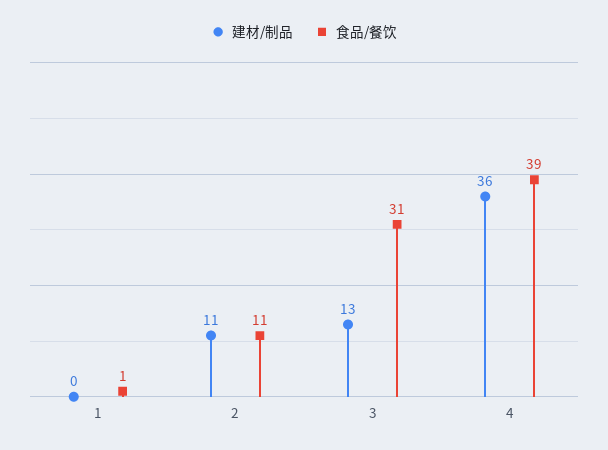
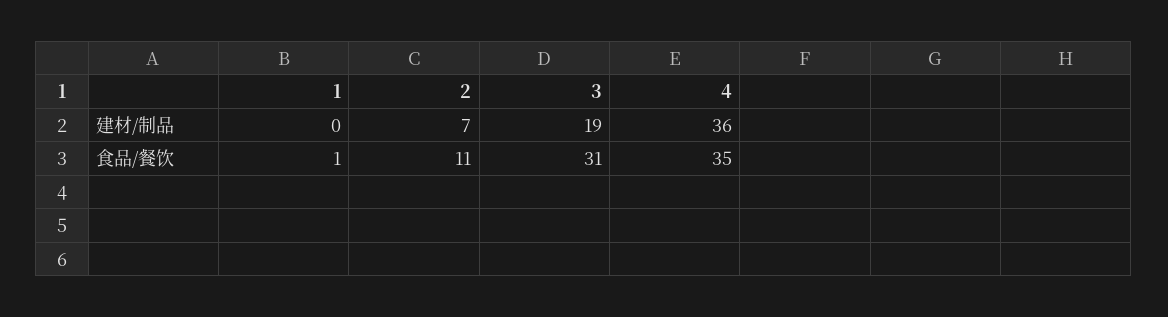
  {
    "建材/制品": {
      "1": 0,
-     "2": 11,
+     "2": 7,
-     "3": 13,
+     "3": 19,
      "4": 36
    },
    "食品/餐饮": {
      "1": 1,
      "2": 11,
      "3": 31,
-     "4": 39
+     "4": 35
    }
  }

